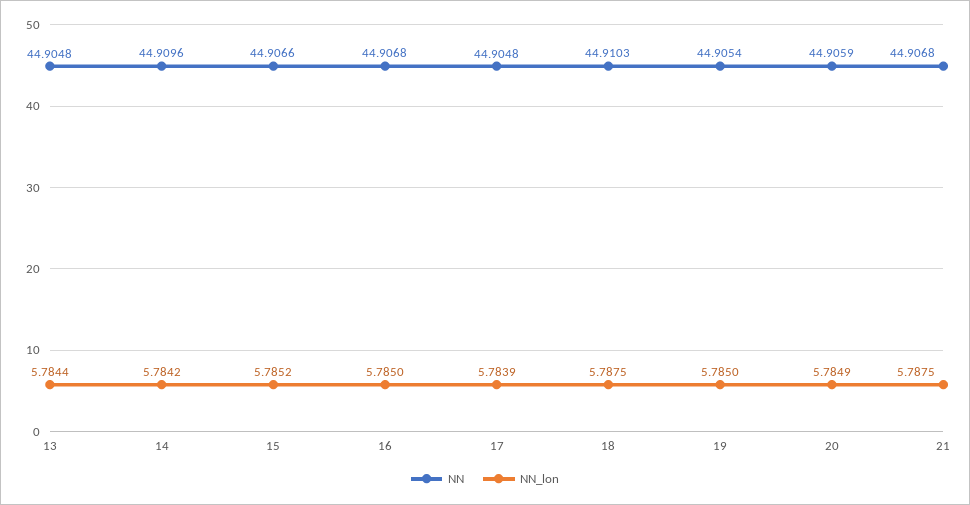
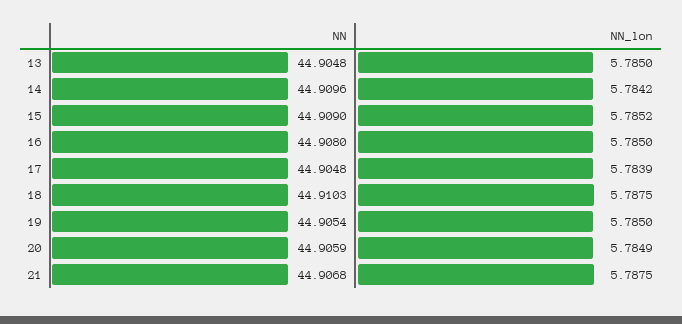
  {
    "NN": {
      "13": 44.9048,
      "14": 44.9096,
-     "15": 44.9066,
+     "15": 44.909,
-     "16": 44.9068,
+     "16": 44.908,
      "17": 44.9048,
      "18": 44.9103,
      "19": 44.9054,
      "20": 44.9059,
      "21": 44.9068
    },
    "NN_lon": {
-     "13": 5.7844,
+     "13": 5.785,
      "14": 5.7842,
      "15": 5.7852,
      "16": 5.785,
      "17": 5.7839,
      "18": 5.7875,
      "19": 5.785,
      "20": 5.7849,
      "21": 5.7875
    }
  }

